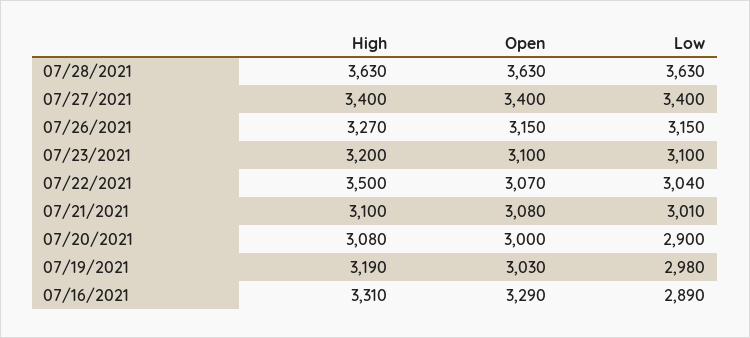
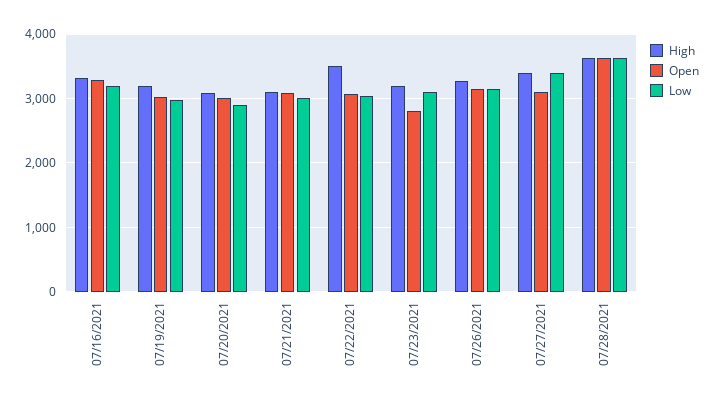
  {
    "High": {
      "07/28/2021": 3630,
      "07/27/2021": 3400,
      "07/26/2021": 3270,
      "07/23/2021": 3200,
      "07/22/2021": 3500,
      "07/21/2021": 3100,
      "07/20/2021": 3080,
      "07/19/2021": 3190,
      "07/16/2021": 3310
    },
    "Open": {
      "07/28/2021": 3630,
-     "07/27/2021": 3400,
+     "07/27/2021": 3100,
      "07/26/2021": 3150,
-     "07/23/2021": 3100,
+     "07/23/2021": 2800,
      "07/22/2021": 3070,
      "07/21/2021": 3080,
      "07/20/2021": 3000,
      "07/19/2021": 3030,
      "07/16/2021": 3290
    },
    "Low": {
      "07/28/2021": 3630,
      "07/27/2021": 3400,
      "07/26/2021": 3150,
      "07/23/2021": 3100,
      "07/22/2021": 3040,
      "07/21/2021": 3010,
      "07/20/2021": 2900,
      "07/19/2021": 2980,
-     "07/16/2021": 2890
+     "07/16/2021": 3200
    }
  }

